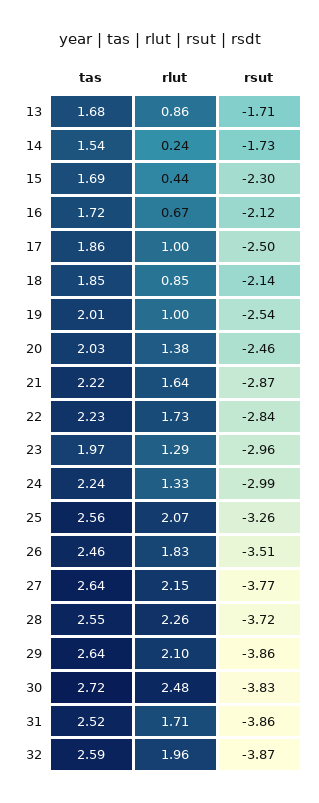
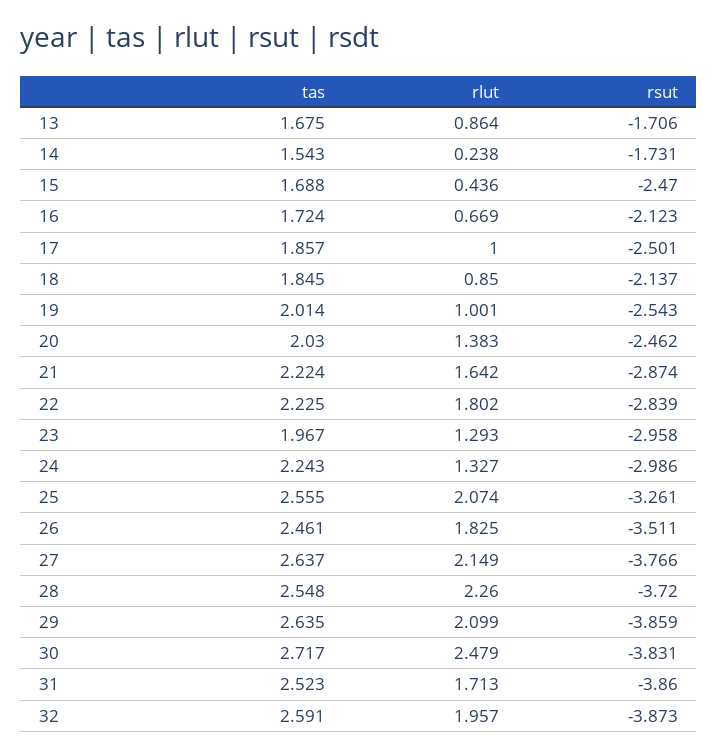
  {
    "tas": {
      "13": 1.675,
      "14": 1.543,
      "15": 1.688,
      "16": 1.724,
      "17": 1.857,
      "18": 1.845,
      "19": 2.014,
      "20": 2.03,
      "21": 2.224,
      "22": 2.225,
      "23": 1.967,
      "24": 2.243,
      "25": 2.555,
      "26": 2.461,
      "27": 2.637,
      "28": 2.548,
      "29": 2.635,
      "30": 2.717,
      "31": 2.523,
      "32": 2.591
    },
    "rlut": {
      "13": 0.864,
      "14": 0.238,
      "15": 0.436,
      "16": 0.669,
      "17": 1,
      "18": 0.85,
      "19": 1.001,
      "20": 1.383,
      "21": 1.642,
-     "22": 1.73,
+     "22": 1.802,
      "23": 1.293,
      "24": 1.327,
      "25": 2.074,
      "26": 1.825,
      "27": 2.149,
      "28": 2.26,
      "29": 2.099,
      "30": 2.479,
      "31": 1.713,
      "32": 1.957
    },
    "rsut": {
      "13": -1.706,
      "14": -1.731,
-     "15": -2.3,
+     "15": -2.47,
      "16": -2.123,
      "17": -2.501,
      "18": -2.137,
      "19": -2.543,
      "20": -2.462,
      "21": -2.874,
      "22": -2.839,
      "23": -2.958,
      "24": -2.986,
      "25": -3.261,
      "26": -3.511,
      "27": -3.766,
      "28": -3.72,
      "29": -3.859,
      "30": -3.831,
      "31": -3.86,
      "32": -3.873
    }
  }

